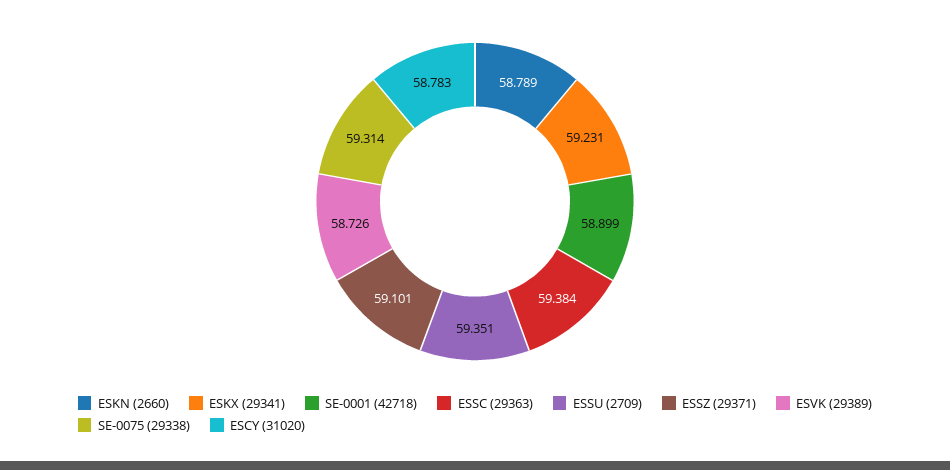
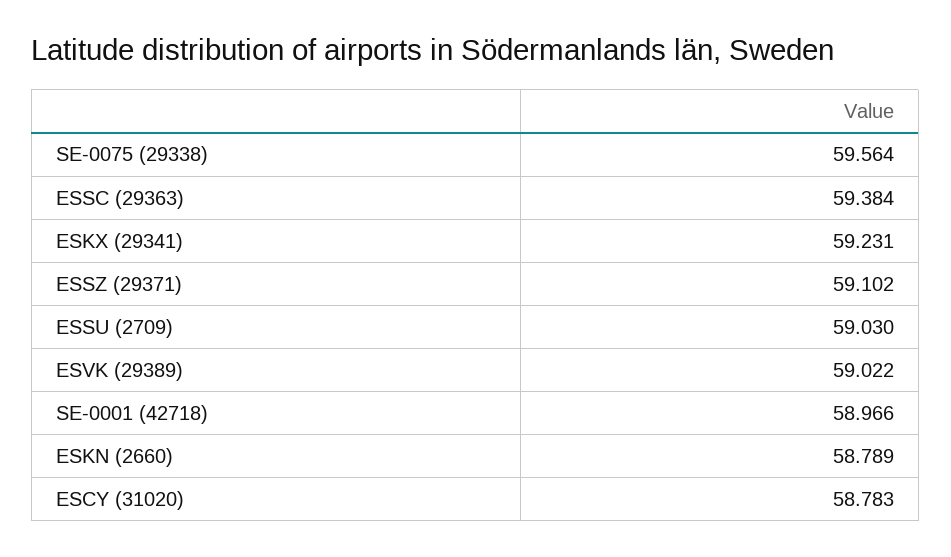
  {
    "ESKN (2660)": 58.789,
    "ESKX (29341)": 59.231,
-   "SE-0001 (42718)": 58.899,
+   "SE-0001 (42718)": 58.966,
    "ESSC (29363)": 59.384,
-   "ESSU (2709)": 59.351,
+   "ESSU (2709)": 59.03,
-   "ESSZ (29371)": 59.101,
+   "ESSZ (29371)": 59.102,
-   "ESVK (29389)": 58.726,
+   "ESVK (29389)": 59.022,
-   "SE-0075 (29338)": 59.314,
+   "SE-0075 (29338)": 59.564,
    "ESCY (31020)": 58.783
  }

